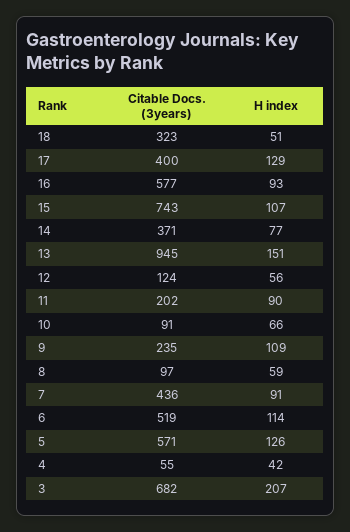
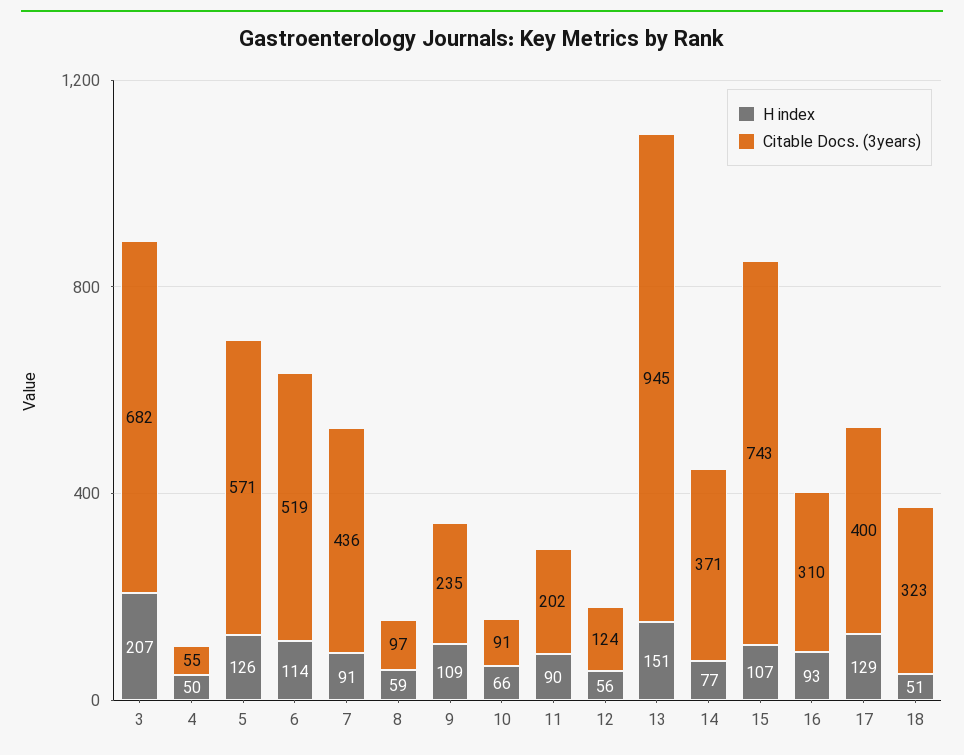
  {
    "Citable Docs. (3years)": {
      "18": 323,
      "17": 400,
-     "16": 577,
+     "16": 310,
      "15": 743,
      "14": 371,
      "13": 945,
      "12": 124,
      "11": 202,
      "10": 91,
      "9": 235,
      "8": 97,
      "7": 436,
      "6": 519,
      "5": 571,
      "4": 55,
      "3": 682
    },
    "H index": {
      "18": 51,
      "17": 129,
      "16": 93,
      "15": 107,
      "14": 77,
      "13": 151,
      "12": 56,
      "11": 90,
      "10": 66,
      "9": 109,
      "8": 59,
      "7": 91,
      "6": 114,
      "5": 126,
-     "4": 42,
+     "4": 50,
      "3": 207
    }
  }

